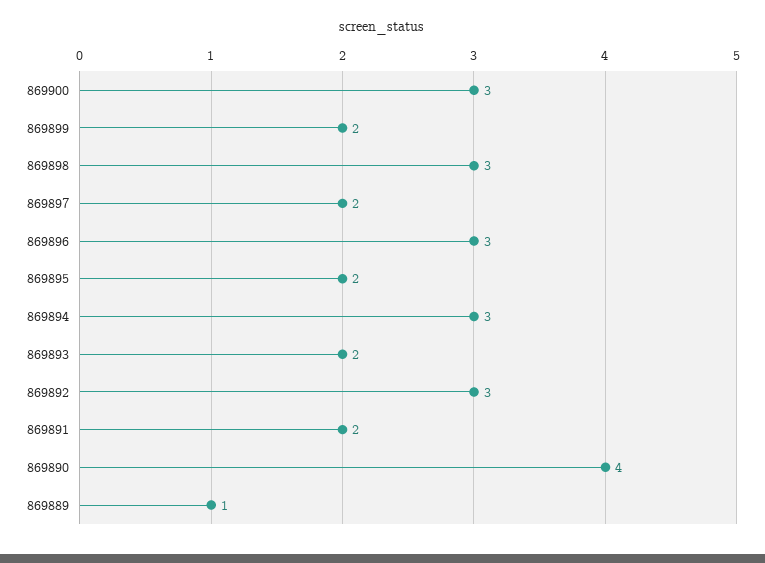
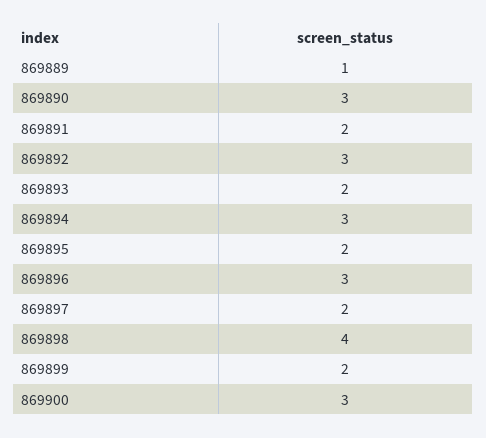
  {
    "869900": 3,
    "869899": 2,
-   "869898": 3,
+   "869898": 4,
    "869897": 2,
    "869896": 3,
    "869895": 2,
    "869894": 3,
    "869893": 2,
    "869892": 3,
    "869891": 2,
-   "869890": 4,
+   "869890": 3,
    "869889": 1
  }

